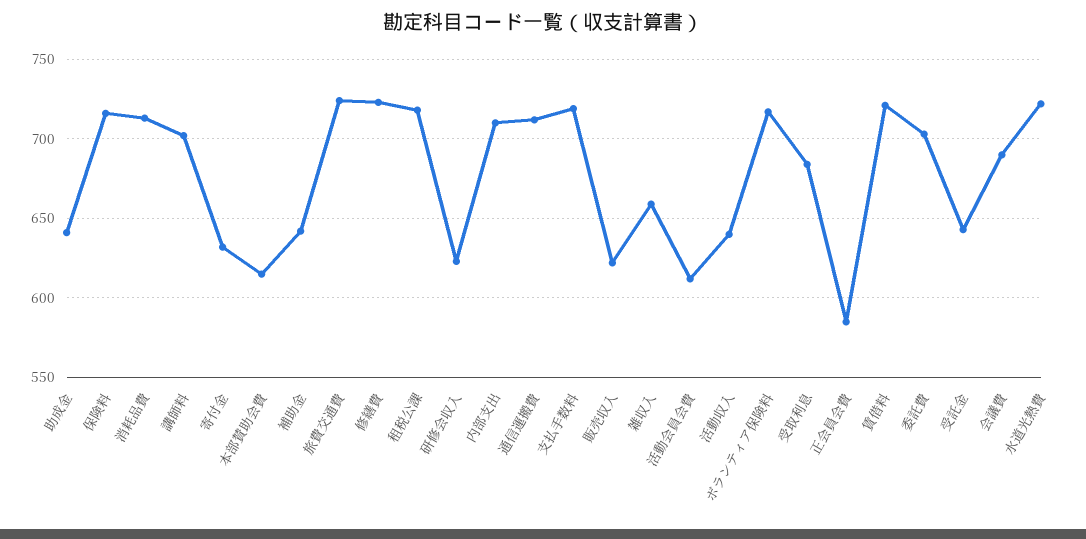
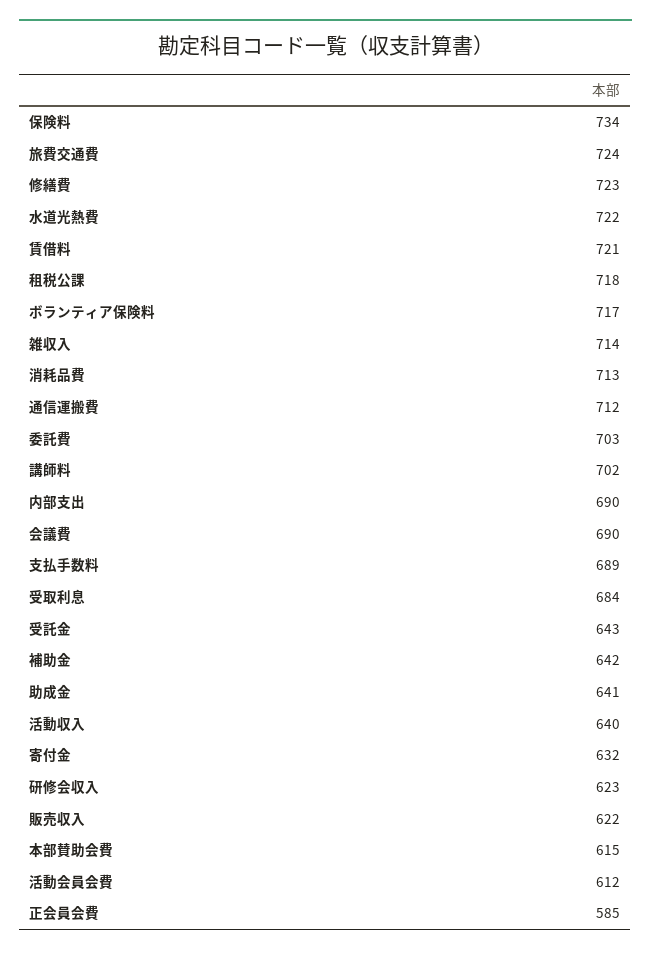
  {
    "助成金": 641,
-   "保険料": 715,
+   "保険料": 734,
    "消耗品費": 713,
    "講師料": 702,
    "寄付金": 632,
    "本部賛助会費": 615,
    "補助金": 642,
    "旅費交通費": 724,
    "修繕費": 723,
    "租税公課": 718,
    "研修会収入": 623,
-   "内部支出": 710,
+   "内部支出": 690,
    "通信運搬費": 712,
-   "支払手数料": 720,
+   "支払手数料": 689,
    "販売収入": 622,
-   "雑収入": 660,
+   "雑収入": 714,
    "活動会員会費": 612,
    "活動収入": 640,
    "ボランティア保険料": 717,
    "受取利息": 684,
    "正会員会費": 585,
    "賃借料": 721,
    "委託費": 703,
    "受託金": 643,
    "会議費": 690,
    "水道光熱費": 722
  }

